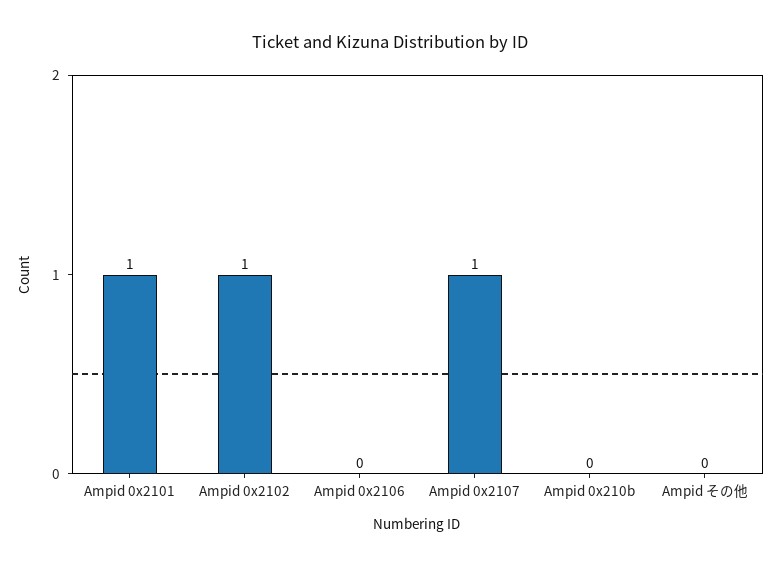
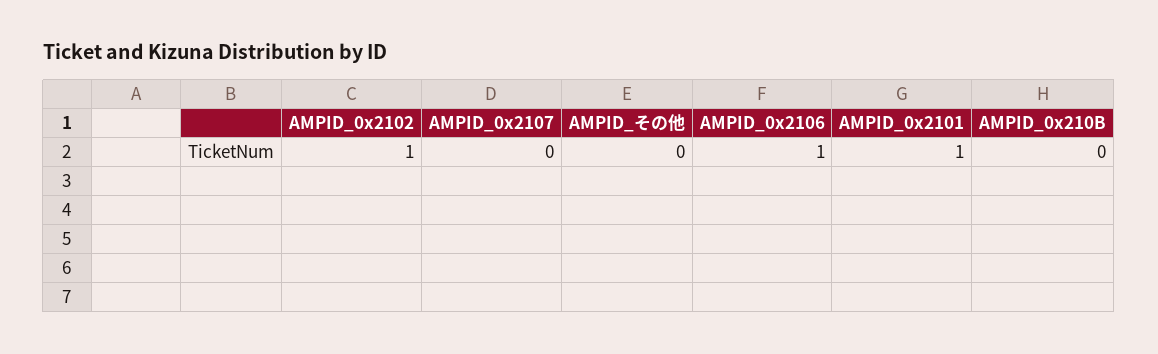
  {
    "Ampid 0x2101": 1,
    "Ampid 0x2102": 1,
-   "Ampid 0x2106": 0,
+   "Ampid 0x2106": 1,
-   "Ampid 0x2107": 1,
+   "Ampid 0x2107": 0,
    "Ampid 0x210b": 0,
    "Ampid その他": 0
  }

